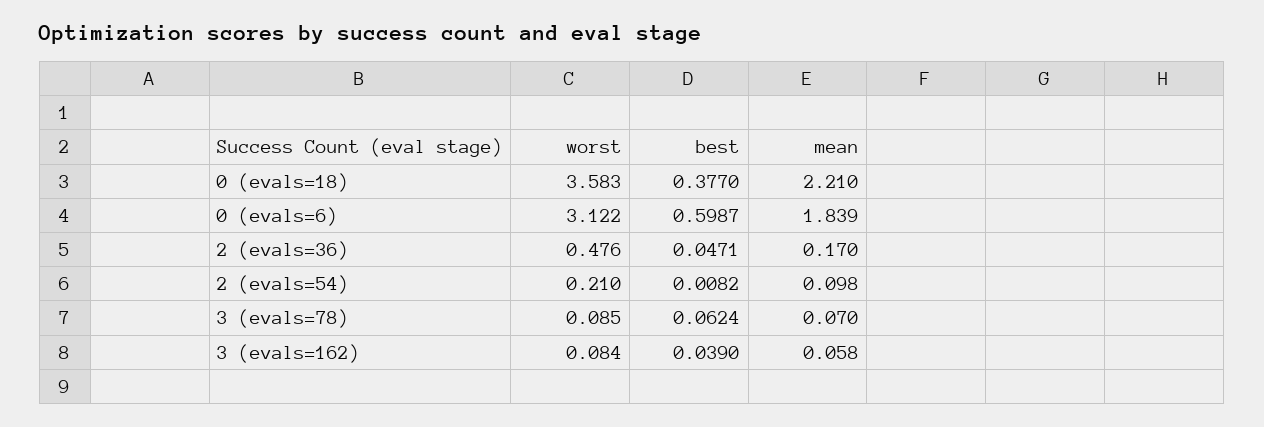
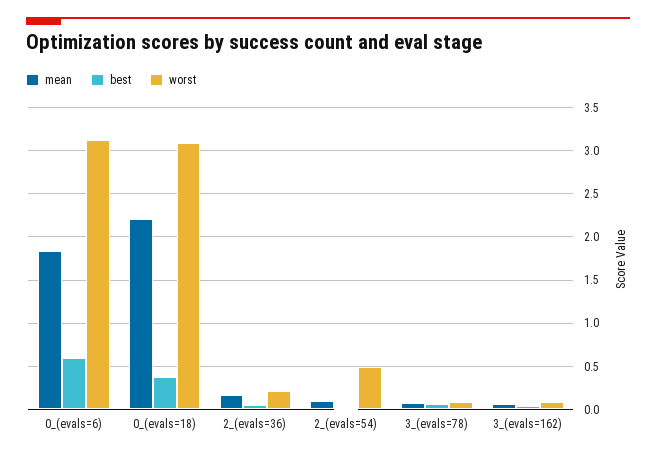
  {
    "worst": {
-     "0 (evals=18)": 3.583,
+     "0 (evals=18)": 3.1,
      "0 (evals=6)": 3.122,
-     "2 (evals=36)": 0.476,
+     "2 (evals=36)": 0.2,
-     "2 (evals=54)": 0.21,
+     "2 (evals=54)": 0.5,
      "3 (evals=78)": 0.085,
      "3 (evals=162)": 0.084
    },
    "best": {
      "0 (evals=18)": 0.377,
      "0 (evals=6)": 0.5987,
      "2 (evals=36)": 0.0471,
      "2 (evals=54)": 0.0082,
      "3 (evals=78)": 0.0624,
      "3 (evals=162)": 0.039
    },
    "mean": {
      "0 (evals=18)": 2.21,
      "0 (evals=6)": 1.839,
      "2 (evals=36)": 0.17,
      "2 (evals=54)": 0.098,
      "3 (evals=78)": 0.07,
      "3 (evals=162)": 0.058
    }
  }

